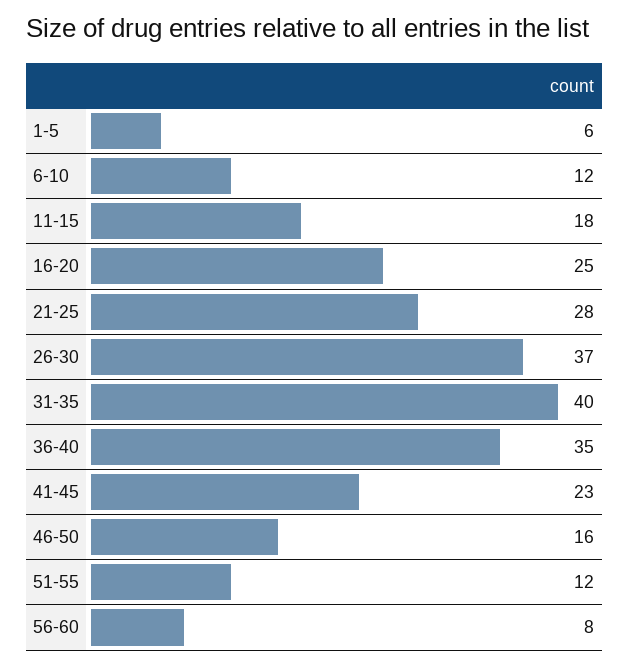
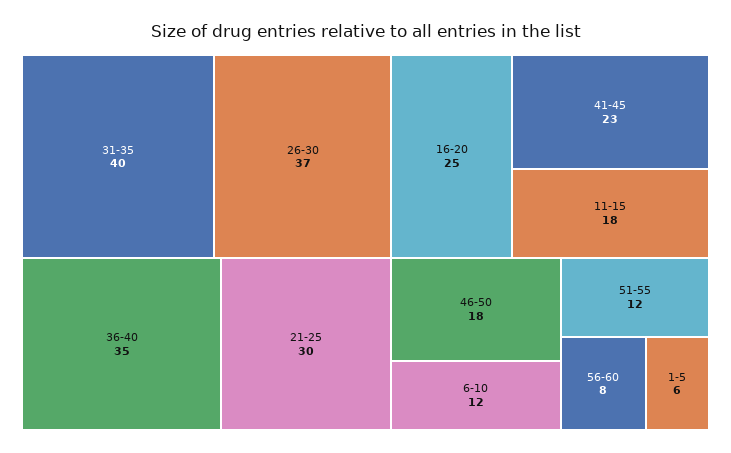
  {
    "1-5": 6,
    "6-10": 12,
    "11-15": 18,
    "16-20": 25,
-   "21-25": 28,
+   "21-25": 30,
    "26-30": 37,
    "31-35": 40,
    "36-40": 35,
    "41-45": 23,
-   "46-50": 16,
+   "46-50": 18,
    "51-55": 12,
    "56-60": 8
  }

